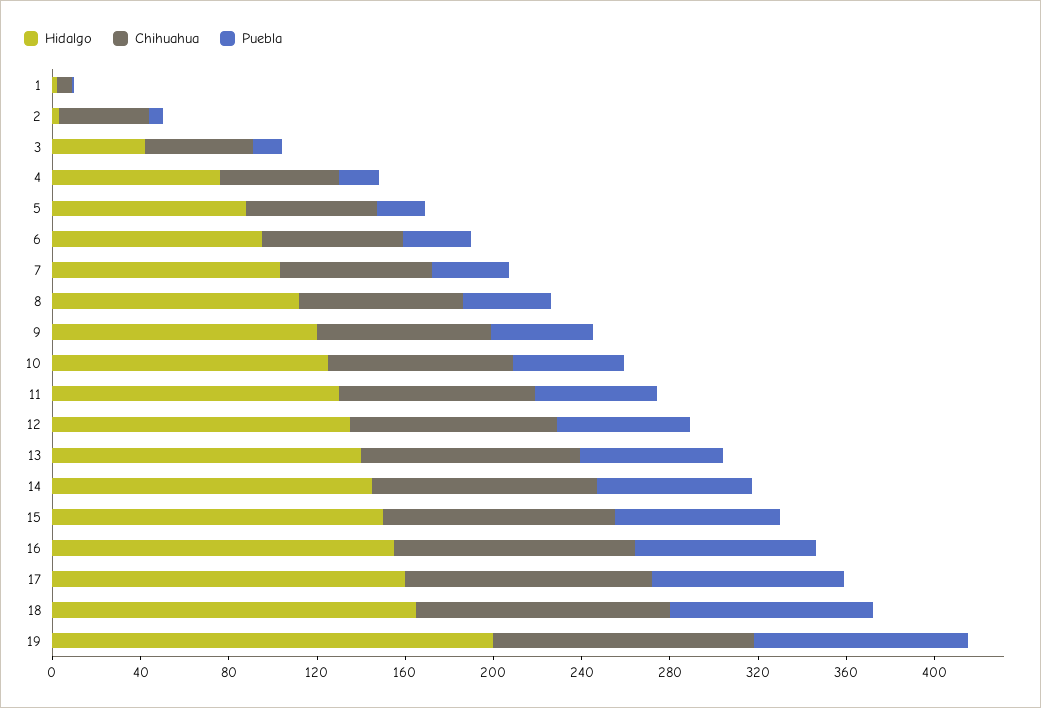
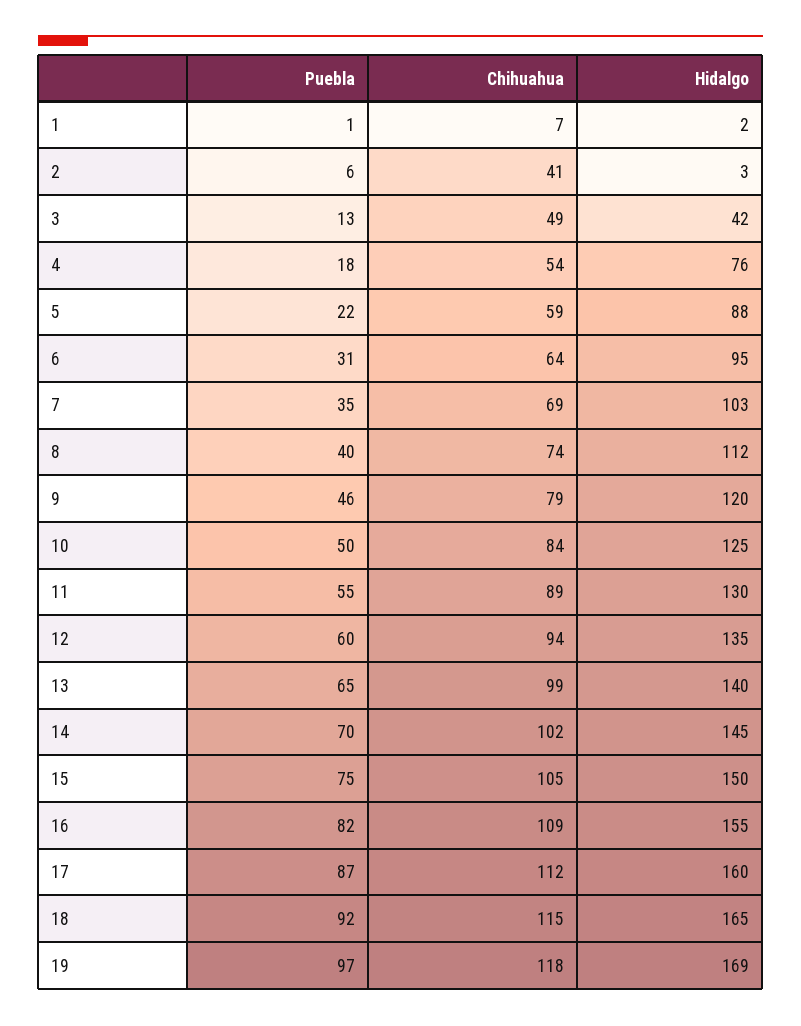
  {
    "Hidalgo": {
      "1": 2,
      "2": 3,
      "3": 42,
      "4": 76,
      "5": 88,
      "6": 95,
      "7": 103,
      "8": 112,
      "9": 120,
      "10": 125,
      "11": 130,
      "12": 135,
      "13": 140,
      "14": 145,
      "15": 150,
      "16": 155,
      "17": 160,
      "18": 165,
-     "19": 200
+     "19": 169
    },
    "Chihuahua": {
      "1": 7,
      "2": 41,
      "3": 49,
      "4": 54,
      "5": 59,
      "6": 64,
      "7": 69,
      "8": 74,
      "9": 79,
      "10": 84,
      "11": 89,
      "12": 94,
      "13": 99,
      "14": 102,
      "15": 105,
      "16": 109,
      "17": 112,
      "18": 115,
      "19": 118
    },
    "Puebla": {
      "1": 1,
      "2": 6,
      "3": 13,
      "4": 18,
      "5": 22,
      "6": 31,
      "7": 35,
      "8": 40,
      "9": 46,
      "10": 50,
      "11": 55,
      "12": 60,
      "13": 65,
      "14": 70,
      "15": 75,
      "16": 82,
      "17": 87,
      "18": 92,
      "19": 97
    }
  }

